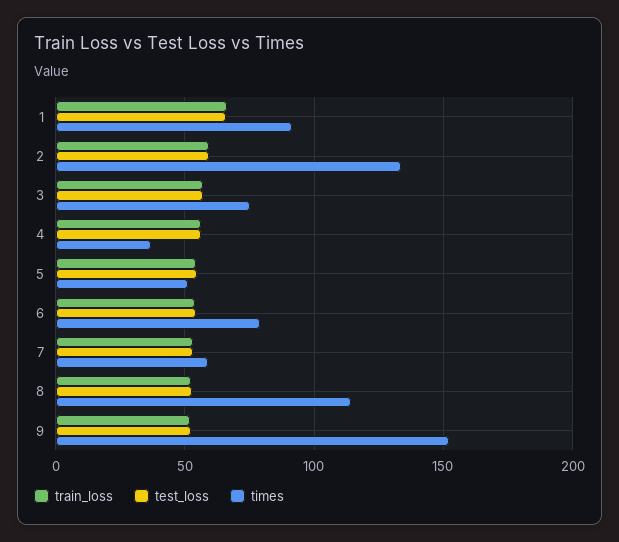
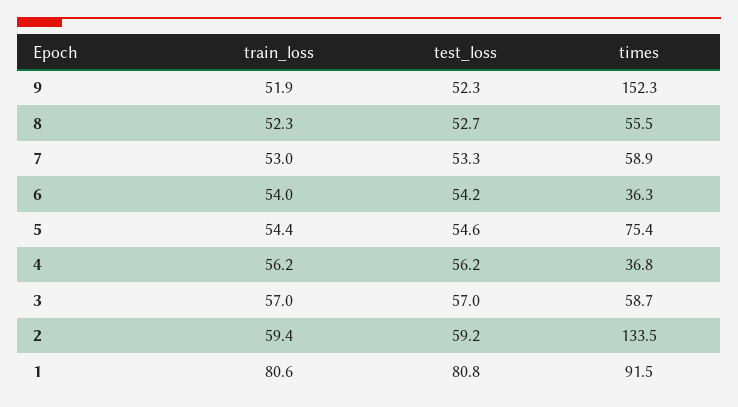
  {
    "train_loss": {
-     "1": 65,
+     "1": 80.6,
      "2": 59.4,
      "3": 57,
      "4": 56.2,
      "5": 54.4,
      "6": 54,
      "7": 53,
      "8": 52.3,
      "9": 51.9
    },
    "test_loss": {
-     "1": 65,
+     "1": 80.8,
      "2": 59.2,
      "3": 57,
      "4": 56.2,
      "5": 54.6,
      "6": 54.2,
      "7": 53.3,
      "8": 52.7,
      "9": 52.3
    },
    "times": {
      "1": 91.5,
      "2": 133.5,
-     "3": 75,
+     "3": 58.7,
      "4": 36.8,
-     "5": 50,
+     "5": 75.4,
-     "6": 80,
+     "6": 36.3,
      "7": 58.9,
-     "8": 115,
+     "8": 55.5,
      "9": 152.3
    }
  }

